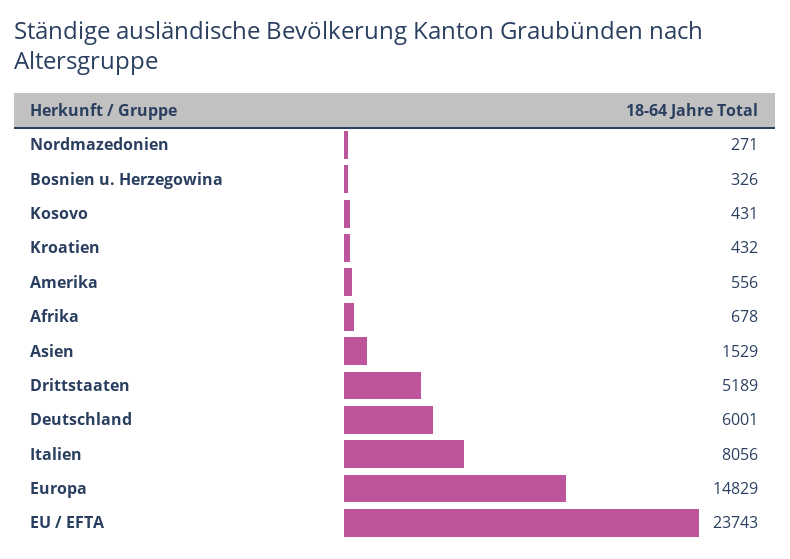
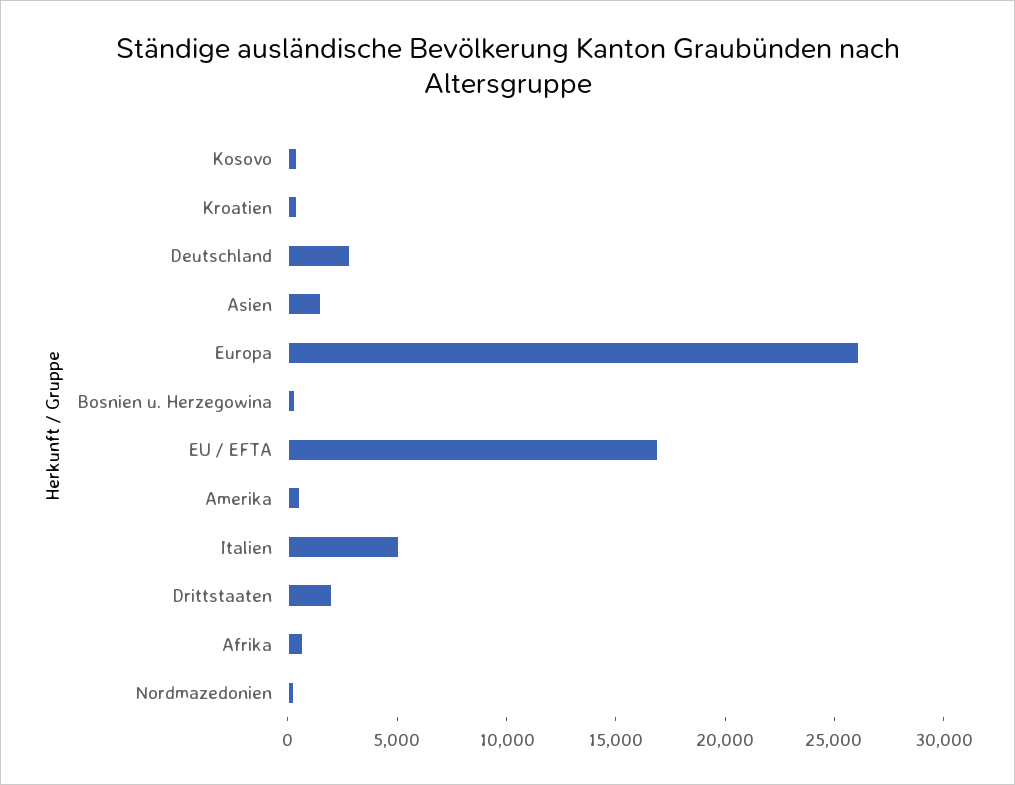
  {
    "Nordmazedonien": 271,
    "Bosnien u. Herzegowina": 326,
    "Kosovo": 431,
    "Kroatien": 432,
    "Amerika": 556,
    "Afrika": 678,
    "Asien": 1529,
-   "Drittstaaten": 5189,
+   "Drittstaaten": 2000,
-   "Deutschland": 6001,
+   "Deutschland": 3000,
-   "Italien": 8056,
+   "Italien": 5000,
-   "Europa": 14829,
+   "Europa": 26000,
-   "EU / EFTA": 23743
+   "EU / EFTA": 17000
  }

